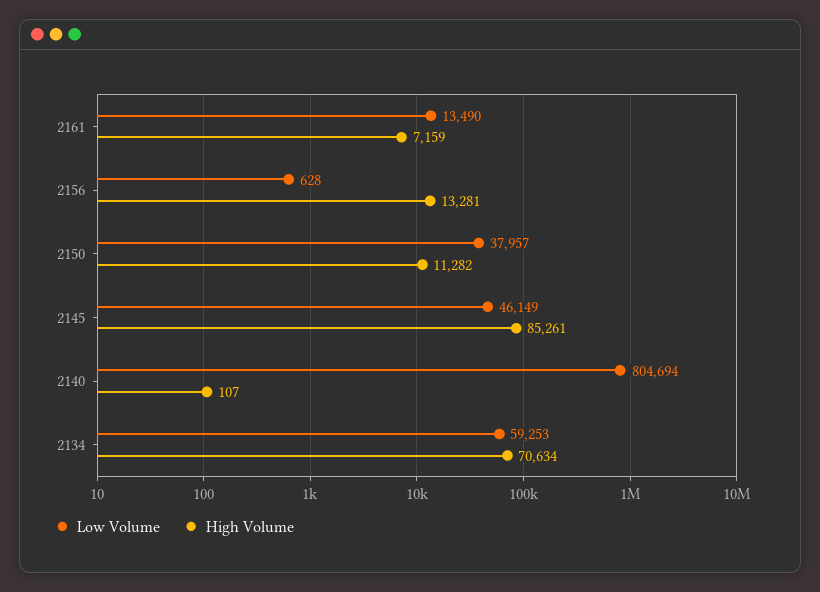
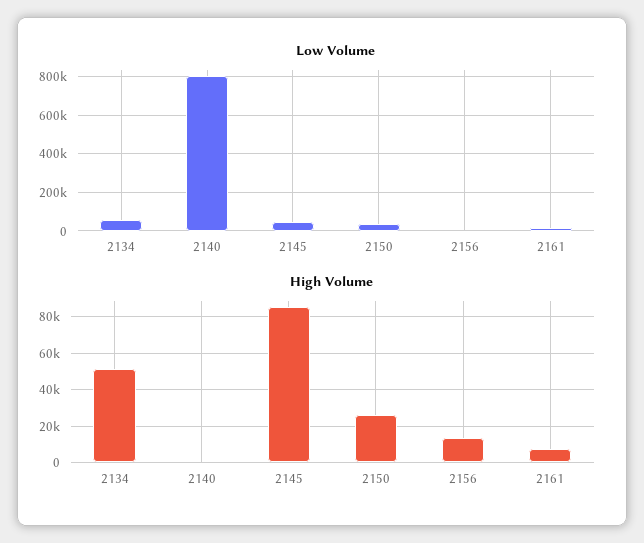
  {
    "Low Volume": {
      "2161": 13490,
      "2156": 628,
      "2150": 37957,
      "2145": 46149,
      "2140": 804694,
      "2134": 59253
    },
    "High Volume": {
      "2161": 7159,
      "2156": 13281,
-     "2150": 11282,
+     "2150": 25000,
      "2145": 85261,
      "2140": 107,
-     "2134": 70634
+     "2134": 50000
    }
  }

